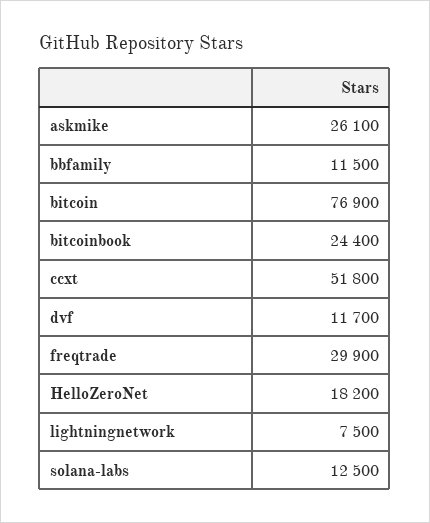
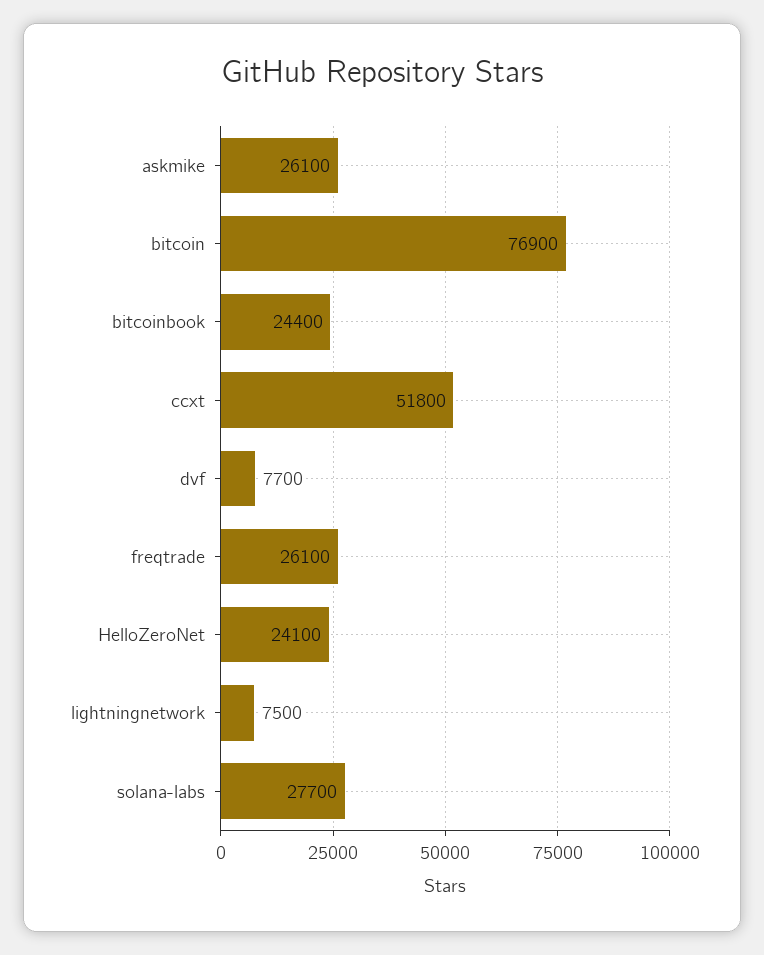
  {
    "askmike": 26100,
-   "bbfamily": 11500,
    "bitcoin": 76900,
    "bitcoinbook": 24400,
    "ccxt": 51800,
-   "dvf": 11700,
+   "dvf": 7700,
-   "freqtrade": 29900,
+   "freqtrade": 26100,
-   "HelloZeroNet": 18200,
+   "HelloZeroNet": 24100,
    "lightningnetwork": 7500,
-   "solana-labs": 12500
+   "solana-labs": 27700
  }

